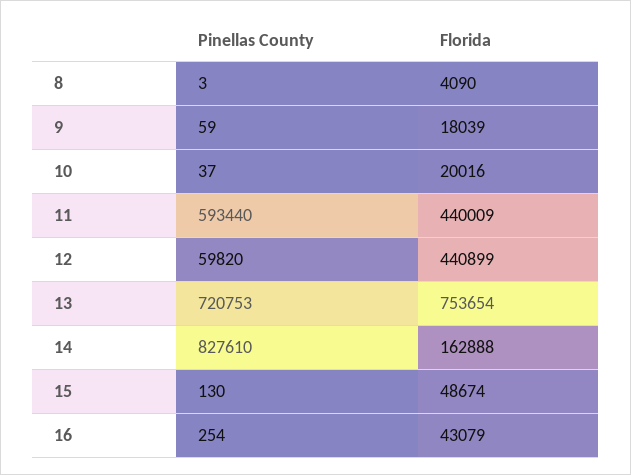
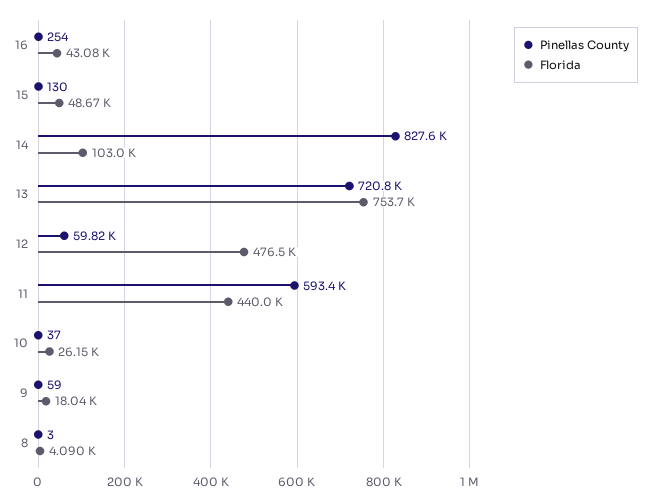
  {
    "Pinellas County": {
      "8": 3,
      "9": 59,
      "10": 37,
      "11": 593440,
      "12": 59820,
      "13": 720753,
      "14": 827610,
      "15": 130,
      "16": 254
    },
    "Florida": {
      "8": 4090,
      "9": 18039,
-     "10": 20016,
+     "10": 26150,
      "11": 440009,
-     "12": 440899,
+     "12": 476500,
      "13": 753654,
-     "14": 162888,
+     "14": 103000,
      "15": 48674,
      "16": 43079
    }
  }

